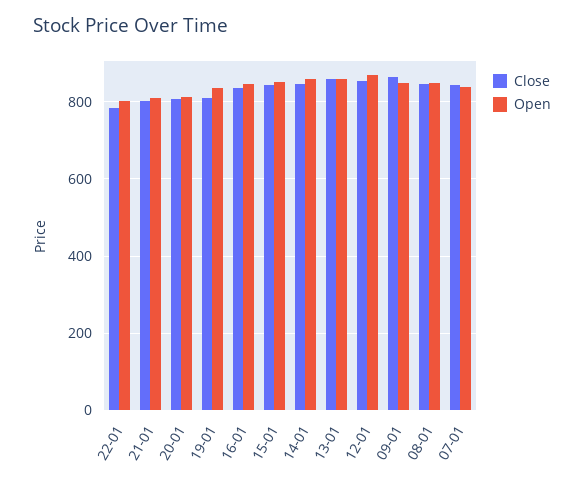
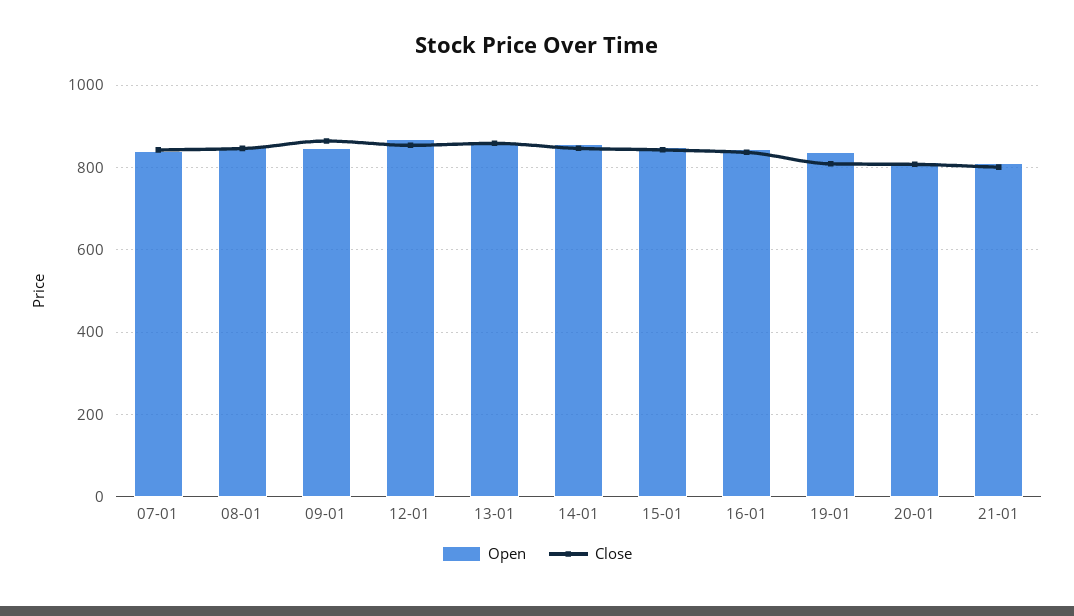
  {
    "Close": {
-     "22-01": 780,
      "21-01": 800,
      "20-01": 800,
      "19-01": 800,
      "16-01": 840,
      "15-01": 840,
      "14-01": 840,
      "13-01": 860,
      "12-01": 860,
      "09-01": 860,
      "08-01": 840,
      "07-01": 840
    },
    "Open": {
-     "22-01": 800,
      "21-01": 820,
      "20-01": 820,
      "19-01": 840,
      "16-01": 840,
      "15-01": 860,
      "14-01": 860,
      "13-01": 860,
      "12-01": 880,
      "09-01": 840,
      "08-01": 860,
      "07-01": 840
    }
  }

